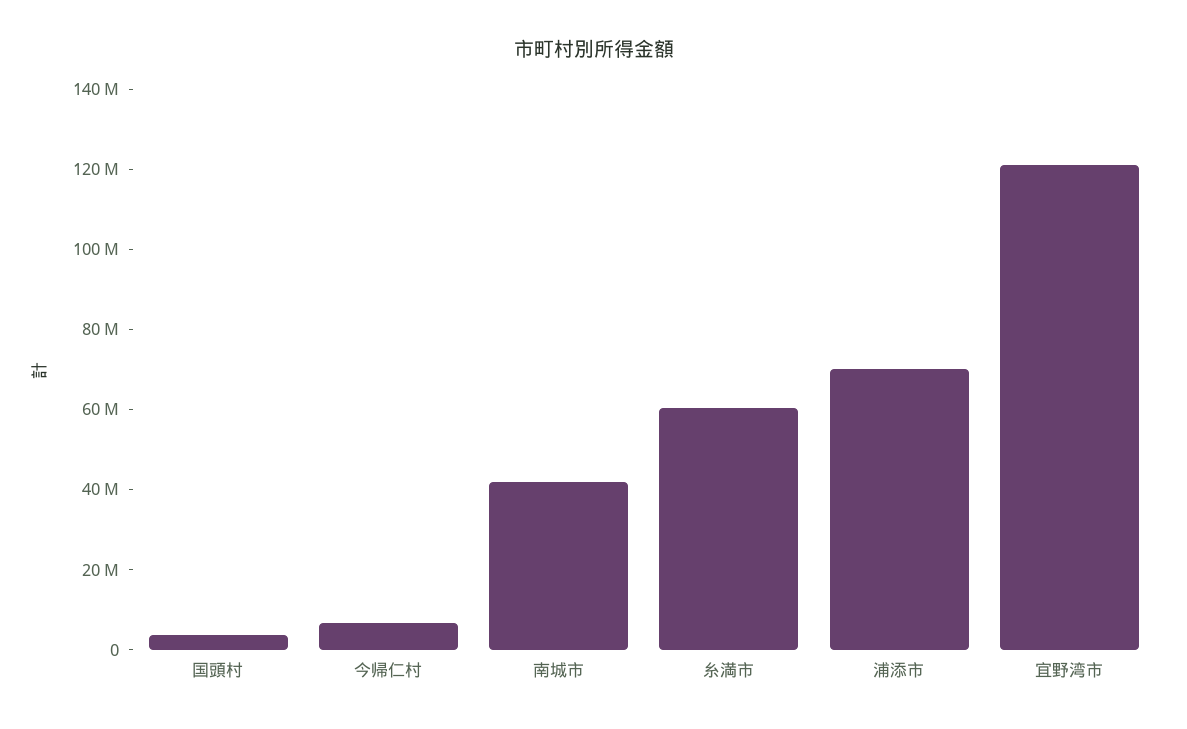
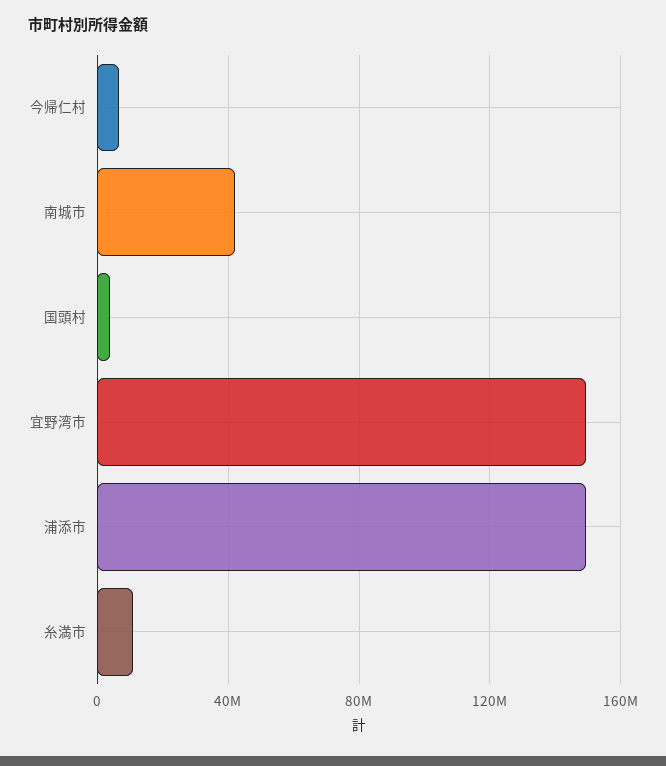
  {
    "国頭村": 5000000,
    "今帰仁村": 5000000,
    "南城市": 40000000,
-   "糸満市": 60000000,
+   "糸満市": 10000000,
-   "浦添市": 70000000,
+   "浦添市": 150000000,
-   "宜野湾市": 120000000
+   "宜野湾市": 150000000
  }

